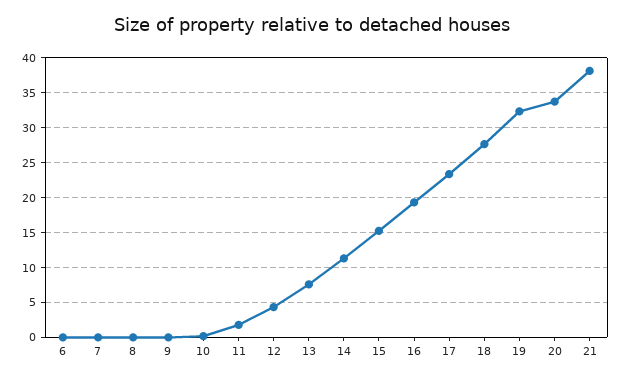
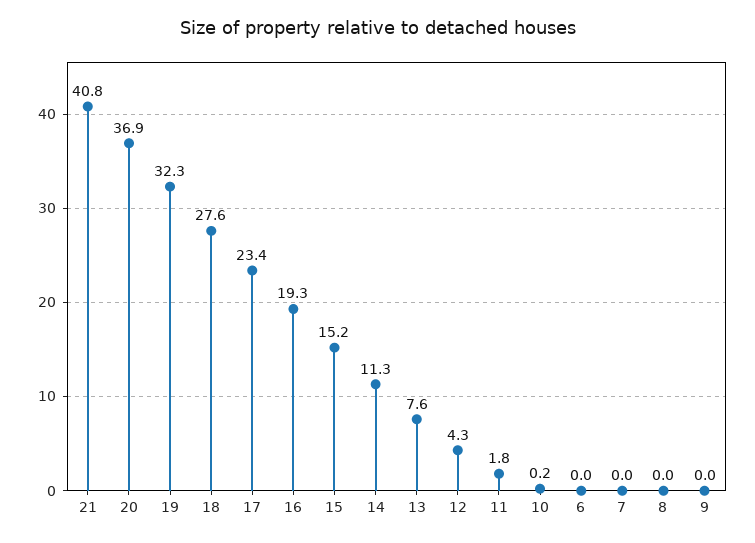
  {
    "6": 0,
    "7": 0,
    "8": 0,
    "9": 0,
    "10": 0.2,
    "11": 1.8,
    "12": 4.3,
    "13": 7.6,
    "14": 11.3,
    "15": 15.2,
    "16": 19.3,
    "17": 23.4,
    "18": 27.6,
    "19": 32.3,
-   "20": 34,
+   "20": 36.9,
-   "21": 38
+   "21": 40.8
  }

